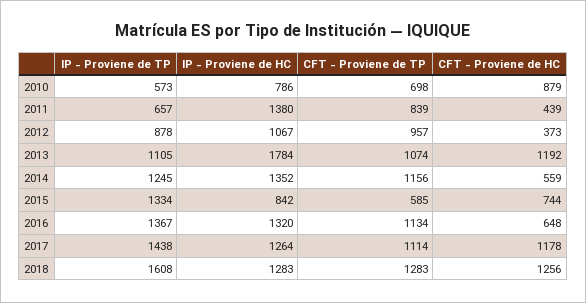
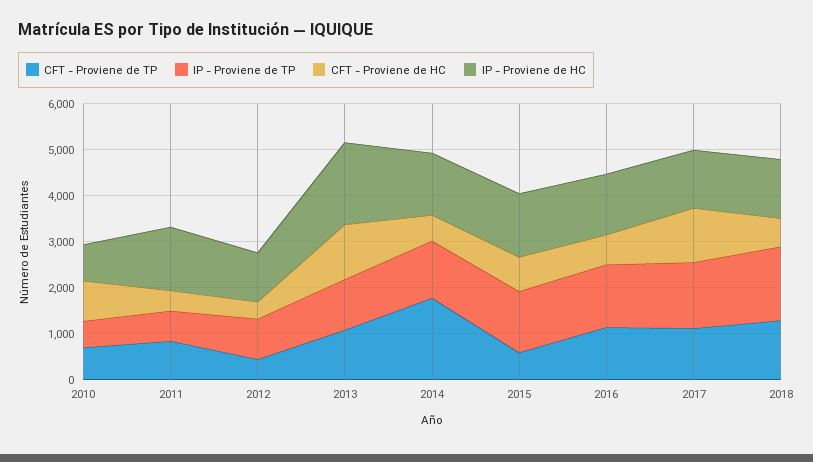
  {
    "IP - Proviene de TP": {
      "2010": 573,
      "2011": 657,
      "2012": 878,
      "2013": 1105,
      "2014": 1245,
      "2015": 1334,
      "2016": 1367,
      "2017": 1438,
      "2018": 1608
    },
    "IP - Proviene de HC": {
      "2010": 786,
      "2011": 1380,
      "2012": 1067,
      "2013": 1784,
      "2014": 1352,
-     "2015": 842,
+     "2015": 1400,
      "2016": 1320,
      "2017": 1264,
      "2018": 1283
    },
    "CFT - Proviene de TP": {
      "2010": 698,
      "2011": 839,
-     "2012": 957,
+     "2012": 400,
      "2013": 1074,
-     "2014": 1156,
+     "2014": 1800,
      "2015": 585,
      "2016": 1134,
      "2017": 1114,
      "2018": 1283
    },
    "CFT - Proviene de HC": {
      "2010": 879,
      "2011": 439,
      "2012": 373,
      "2013": 1192,
      "2014": 559,
      "2015": 744,
      "2016": 648,
      "2017": 1178,
-     "2018": 1256
+     "2018": 600
    }
  }

